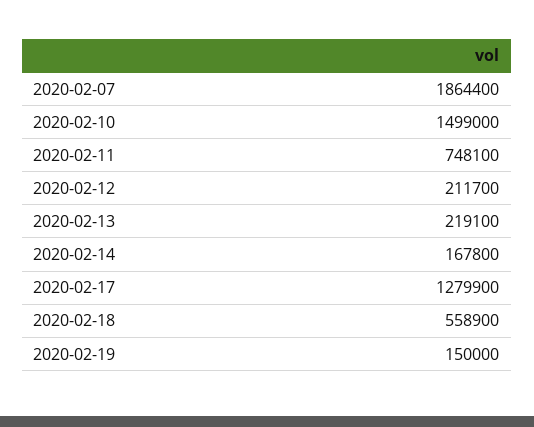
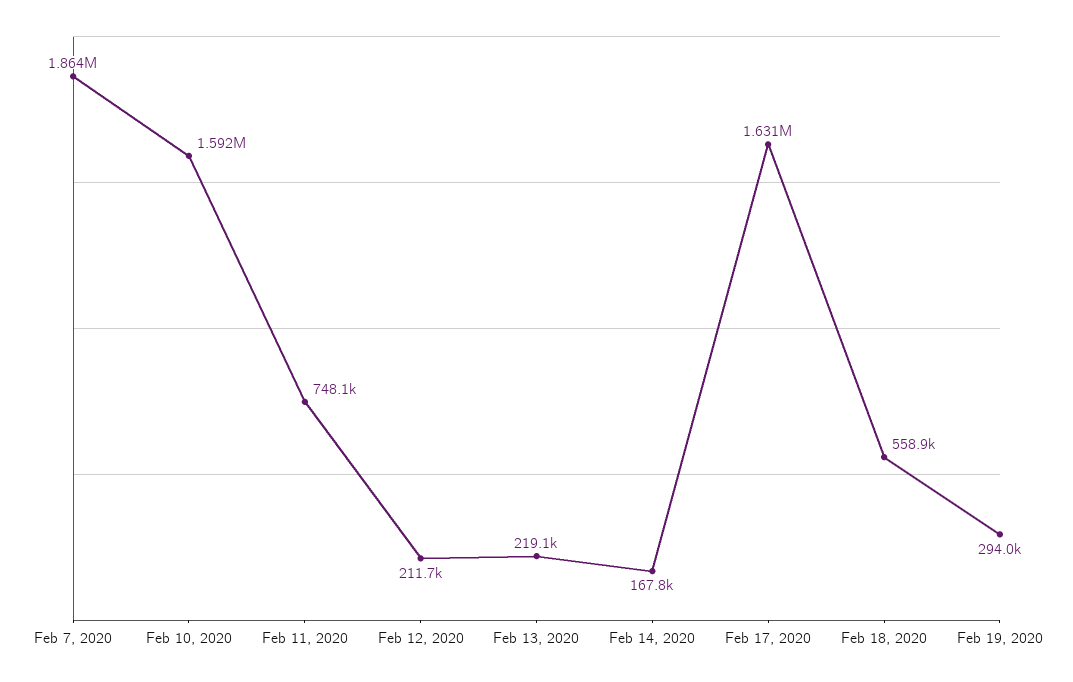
  {
    "2020-02-07": 1864400,
-   "2020-02-10": 1499000,
+   "2020-02-10": 1592000,
    "2020-02-11": 748100,
    "2020-02-12": 211700,
    "2020-02-13": 219100,
    "2020-02-14": 167800,
-   "2020-02-17": 1279900,
+   "2020-02-17": 1631000,
    "2020-02-18": 558900,
-   "2020-02-19": 150000
+   "2020-02-19": 294000
  }

